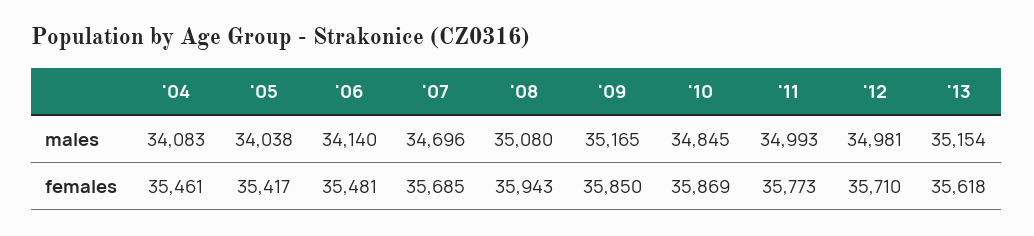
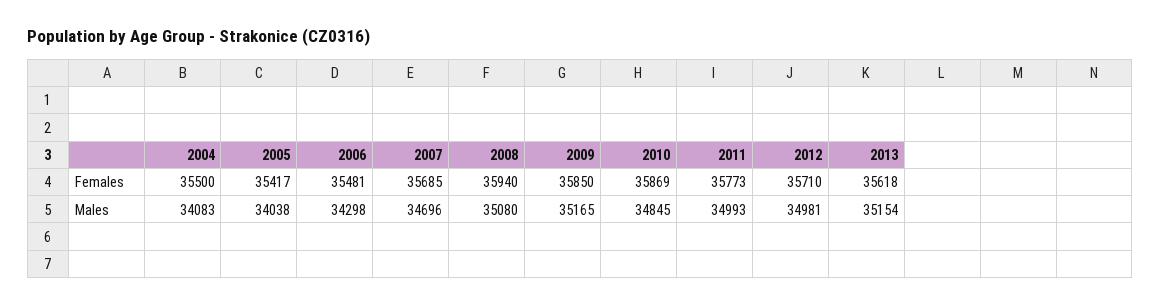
  {
    "'04": {
      "males": 34083,
-     "females": 35461
+     "females": 35500
    },
    "'05": {
      "males": 34038,
      "females": 35417
    },
    "'06": {
-     "males": 34140,
+     "males": 34298,
      "females": 35481
    },
    "'07": {
      "males": 34696,
      "females": 35685
    },
    "'08": {
      "males": 35080,
-     "females": 35943
+     "females": 35940
    },
    "'09": {
      "males": 35165,
      "females": 35850
    },
    "'10": {
      "males": 34845,
      "females": 35869
    },
    "'11": {
      "males": 34993,
      "females": 35773
    },
    "'12": {
      "males": 34981,
      "females": 35710
    },
    "'13": {
      "males": 35154,
      "females": 35618
    }
  }

